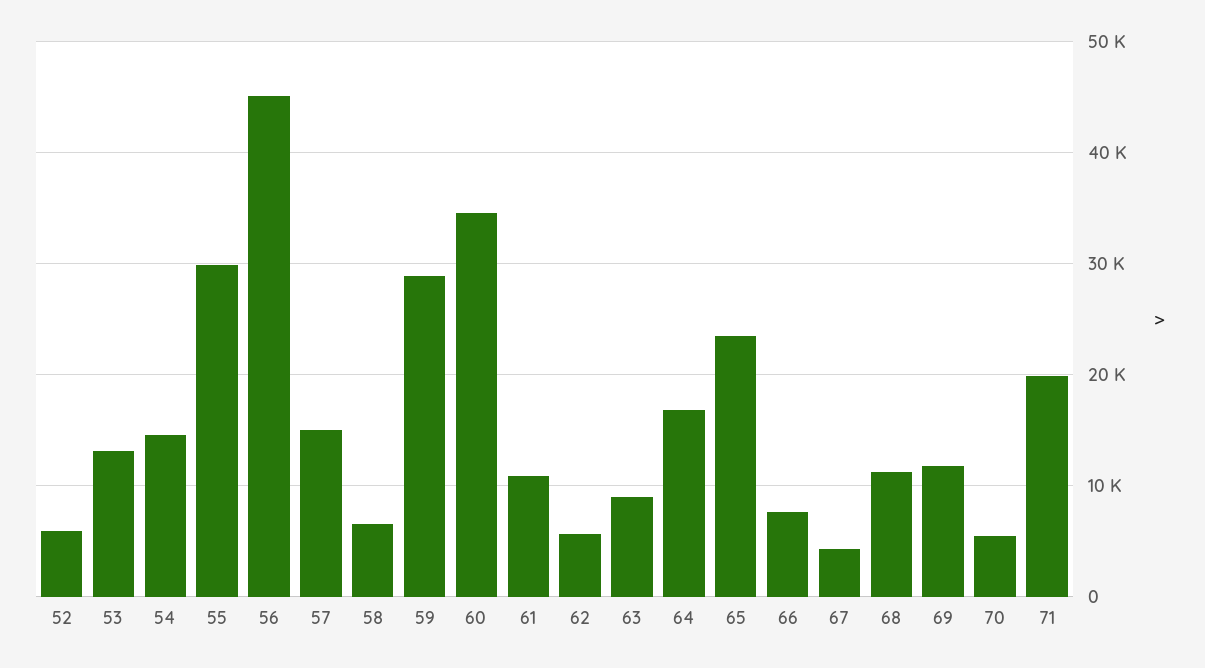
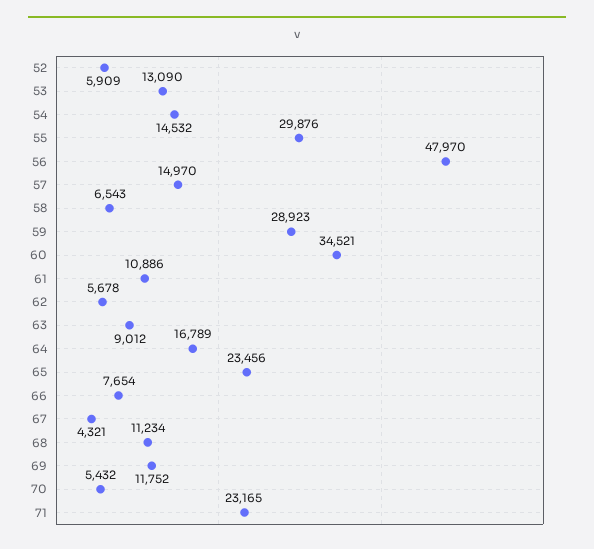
  {
    "52": 5909,
    "53": 13090,
    "54": 14532,
    "55": 29876,
-   "56": 45000,
+   "56": 47970,
    "57": 14970,
    "58": 6543,
    "59": 28923,
    "60": 34521,
    "61": 10886,
    "62": 5678,
    "63": 9012,
    "64": 16789,
    "65": 23456,
    "66": 7654,
    "67": 4321,
    "68": 11234,
    "69": 11752,
    "70": 5432,
-   "71": 20000
+   "71": 23165
  }

